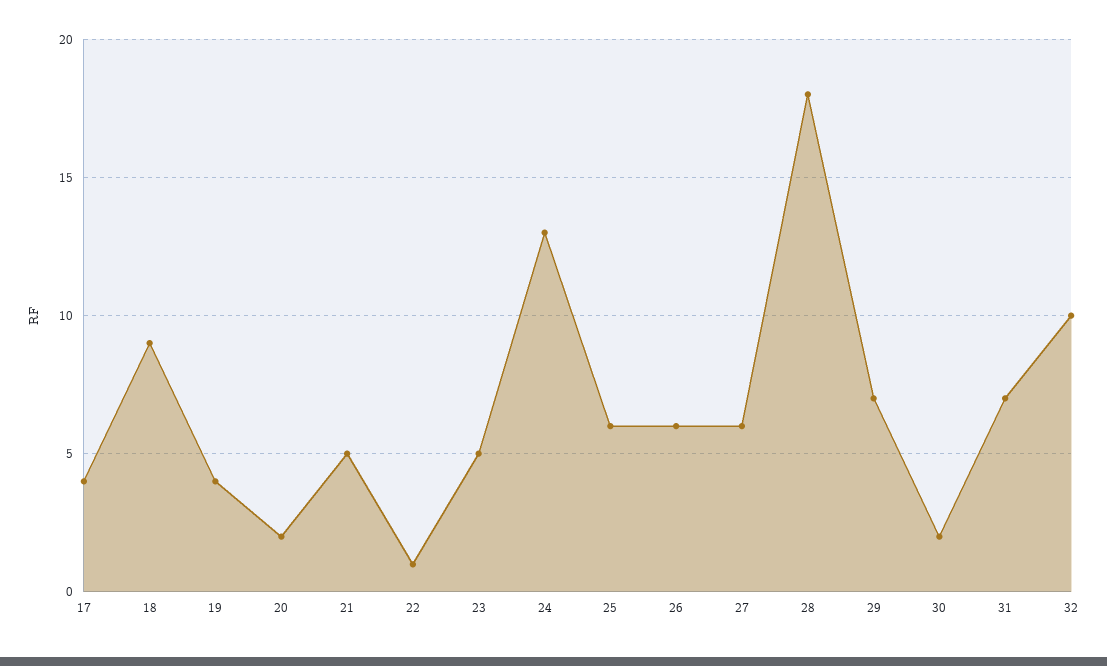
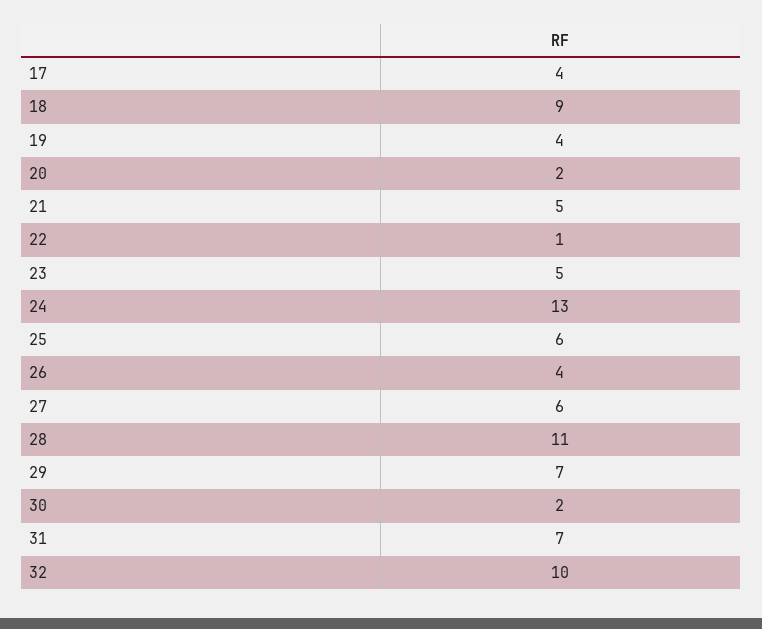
  {
    "17": 4,
    "18": 9,
    "19": 4,
    "20": 2,
    "21": 5,
    "22": 1,
    "23": 5,
    "24": 13,
    "25": 6,
-   "26": 6,
+   "26": 4,
    "27": 6,
-   "28": 18,
+   "28": 11,
    "29": 7,
    "30": 2,
    "31": 7,
    "32": 10
  }

